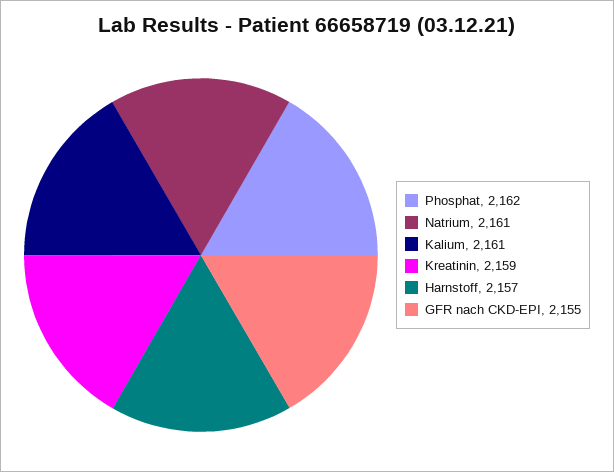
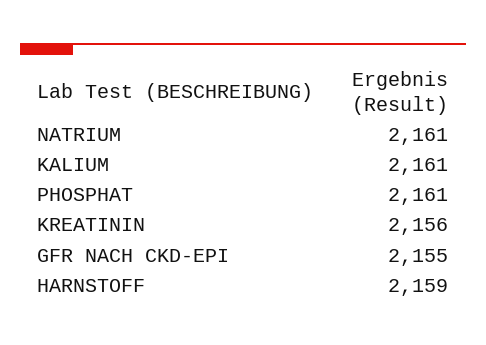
  {
-   "Phosphat": 2162,
+   "Phosphat": 2161,
    "Natrium": 2161,
    "Kalium": 2161,
-   "Kreatinin": 2159,
+   "Kreatinin": 2156,
-   "Harnstoff": 2157,
+   "Harnstoff": 2159,
    "GFR nach CKD-EPI": 2155
  }

